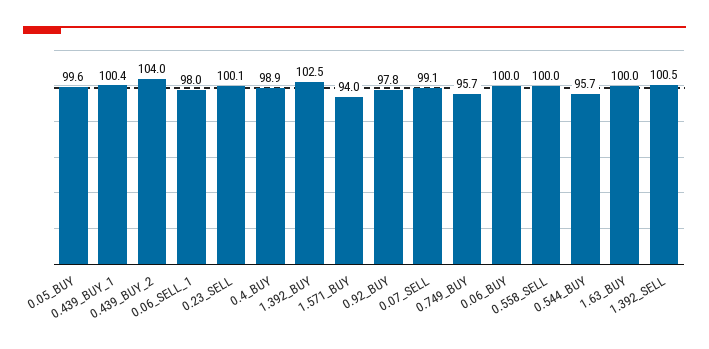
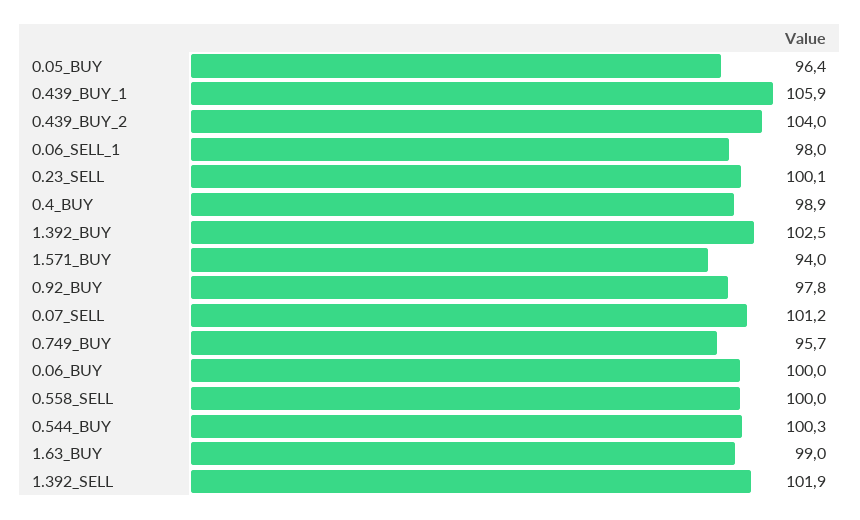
  {
-   "0.05_BUY": 99.6,
+   "0.05_BUY": 96.4,
-   "0.439_BUY_1": 100.4,
+   "0.439_BUY_1": 105.9,
    "0.439_BUY_2": 104,
    "0.06_SELL_1": 98,
    "0.23_SELL": 100.1,
    "0.4_BUY": 98.9,
    "1.392_BUY": 102.5,
    "1.571_BUY": 94,
    "0.92_BUY": 97.8,
-   "0.07_SELL": 99.1,
+   "0.07_SELL": 101.2,
    "0.749_BUY": 95.7,
    "0.06_BUY": 100,
    "0.558_SELL": 100,
-   "0.544_BUY": 95.7,
+   "0.544_BUY": 100.3,
-   "1.63_BUY": 100,
+   "1.63_BUY": 99,
-   "1.392_SELL": 100.5
+   "1.392_SELL": 101.9
  }

